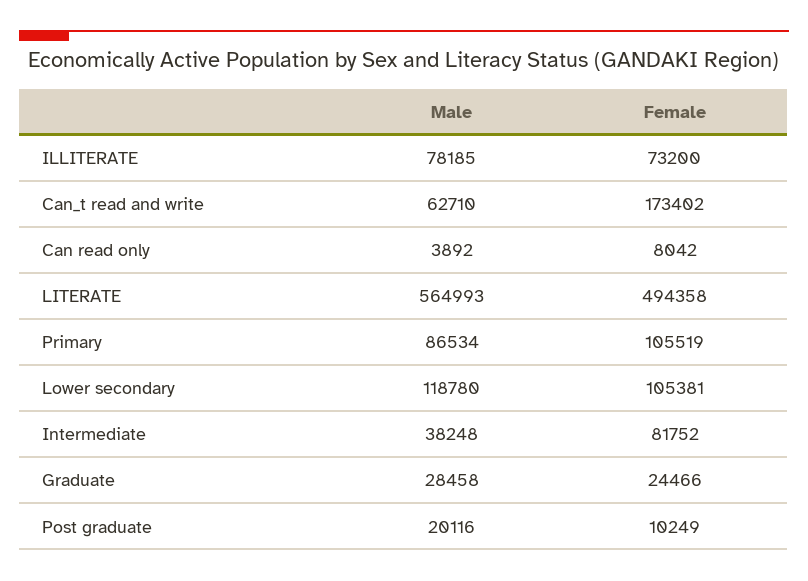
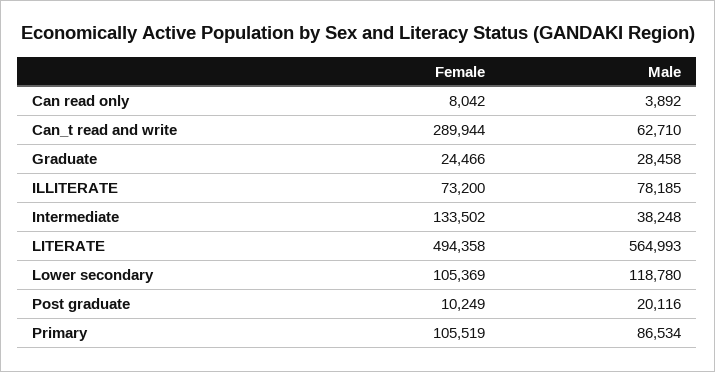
  {
    "Male": {
      "ILLITERATE": 78185,
      "Can_t read and write": 62710,
      "Can read only": 3892,
      "LITERATE": 564993,
      "Primary": 86534,
      "Lower secondary": 118780,
      "Intermediate": 38248,
      "Graduate": 28458,
      "Post graduate": 20116
    },
    "Female": {
      "ILLITERATE": 73200,
-     "Can_t read and write": 173402,
+     "Can_t read and write": 289944,
      "Can read only": 8042,
      "LITERATE": 494358,
      "Primary": 105519,
-     "Lower secondary": 105381,
+     "Lower secondary": 105369,
-     "Intermediate": 81752,
+     "Intermediate": 133502,
      "Graduate": 24466,
      "Post graduate": 10249
    }
  }

